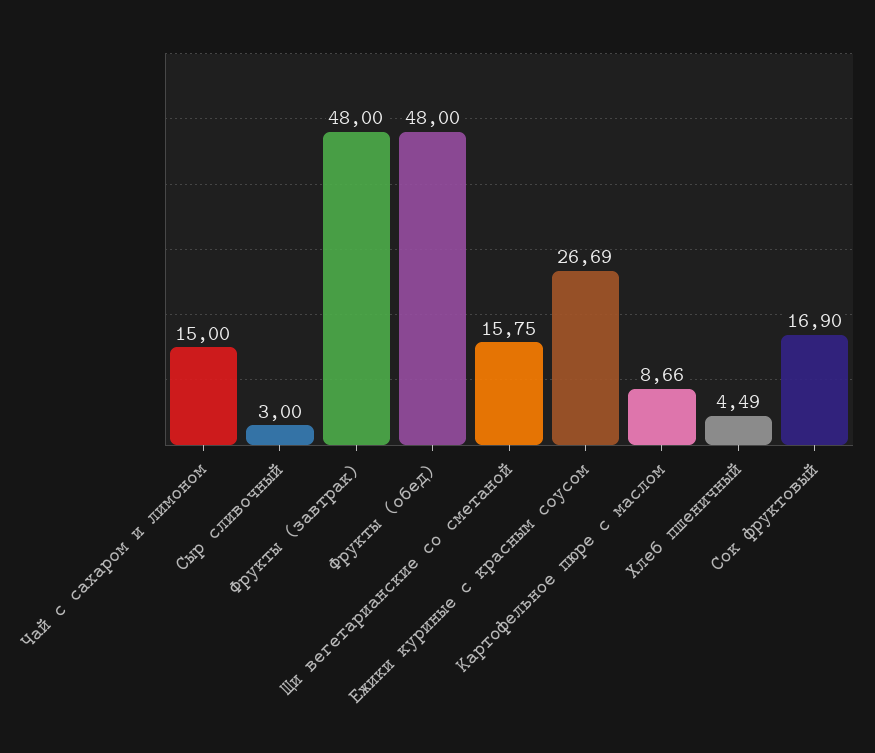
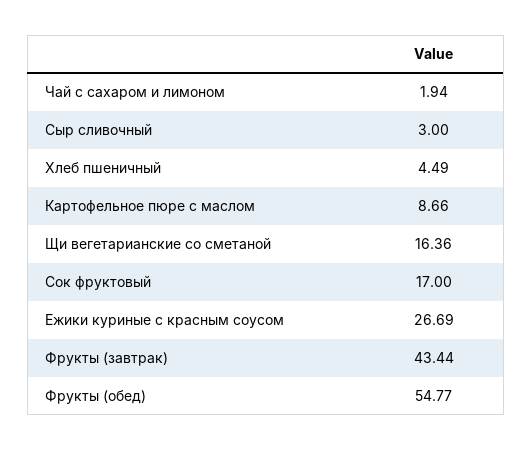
  {
-   "Чай с сахаром и лимоном": 15,
+   "Чай с сахаром и лимоном": 1.94,
    "Сыр сливочный": 3,
-   "Фрукты (завтрак)": 48,
+   "Фрукты (завтрак)": 43.44,
-   "Фрукты (обед)": 48,
+   "Фрукты (обед)": 54.77,
-   "Щи вегетарианские со сметаной": 15.75,
+   "Щи вегетарианские со сметаной": 16.36,
    "Ежики куриные с красным соусом": 26.69,
    "Картофельное пюре с маслом": 8.66,
    "Хлеб пшеничный": 4.49,
-   "Сок фруктовый": 16.9
+   "Сок фруктовый": 17
  }

